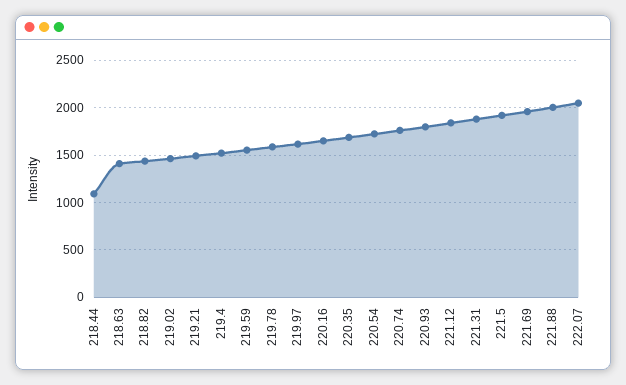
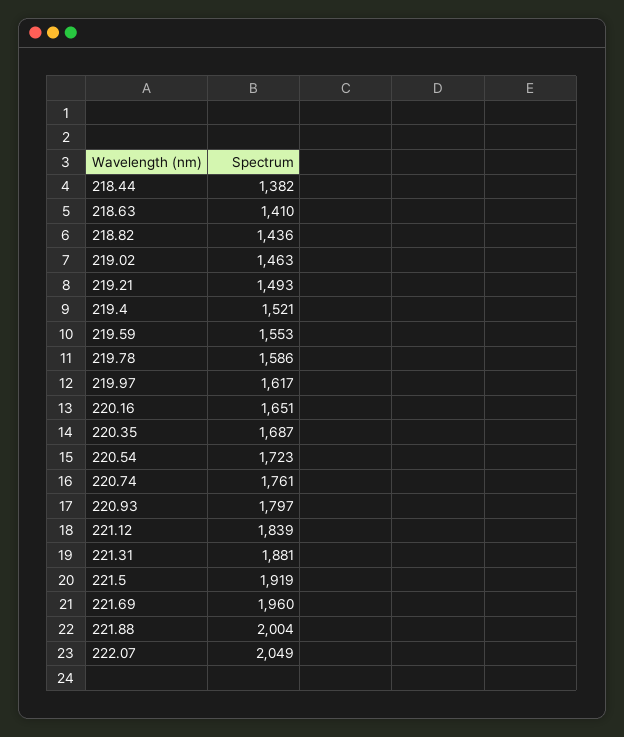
  {
-   "218.44": 1100,
+   "218.44": 1382,
    "218.63": 1410,
    "218.82": 1436,
    "219.02": 1463,
    "219.21": 1493,
    "219.4": 1521,
    "219.59": 1553,
    "219.78": 1586,
    "219.97": 1617,
    "220.16": 1651,
    "220.35": 1687,
    "220.54": 1723,
    "220.74": 1761,
    "220.93": 1797,
    "221.12": 1839,
    "221.31": 1881,
    "221.5": 1919,
    "221.69": 1960,
    "221.88": 2004,
    "222.07": 2049
  }

